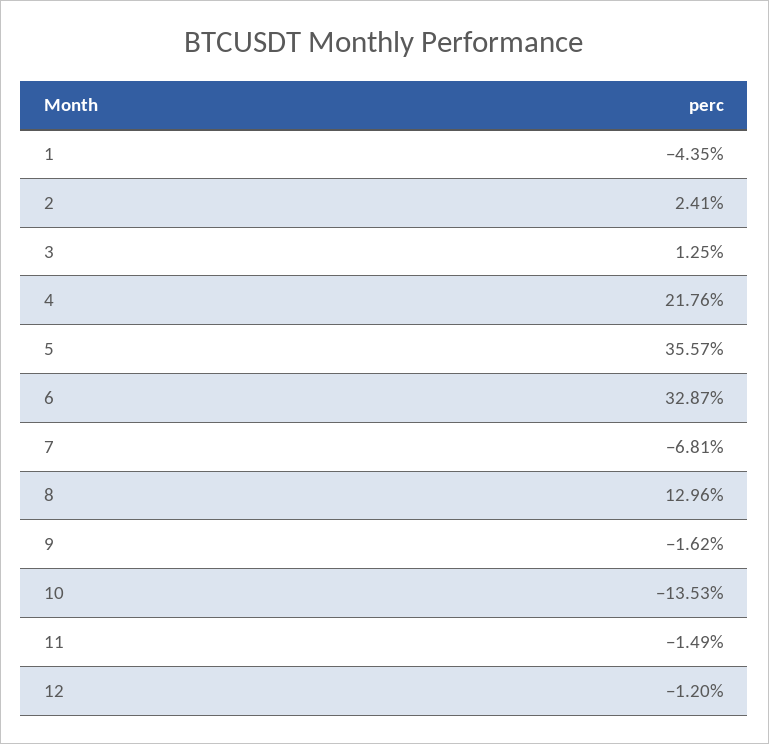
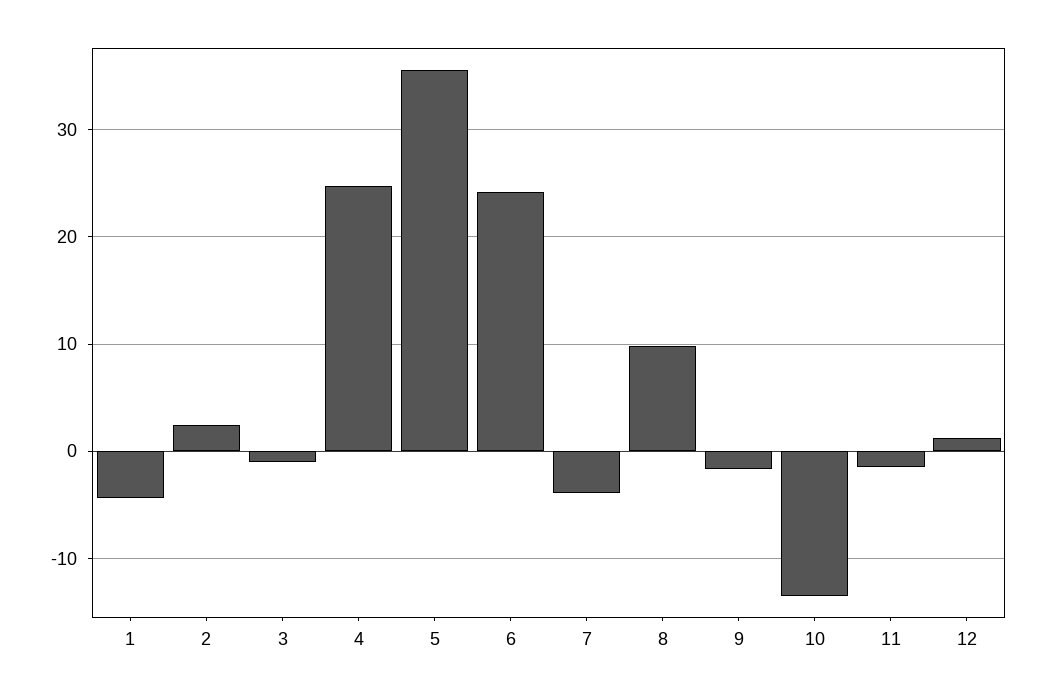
  {
    "1": -4.35,
    "2": 2.41,
-   "3": 1.25,
+   "3": -1,
-   "4": 21.76,
+   "4": 25,
    "5": 35.57,
-   "6": 32.87,
+   "6": 24,
-   "7": -6.81,
+   "7": -4,
-   "8": 12.96,
+   "8": 10,
    "9": -1.62,
    "10": -13.53,
    "11": -1.49,
-   "12": -1.2
+   "12": 1
  }

